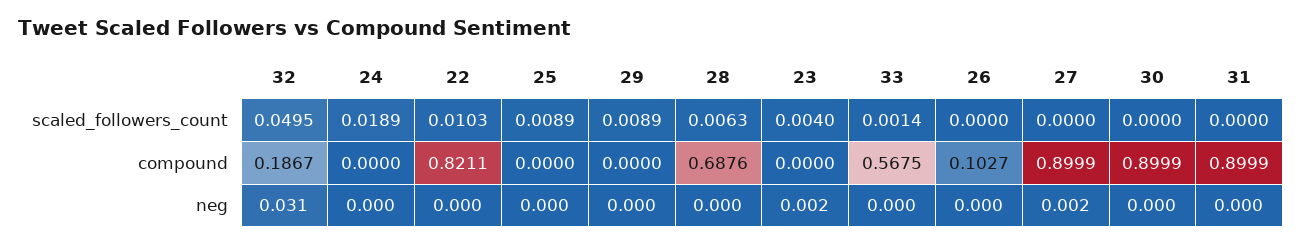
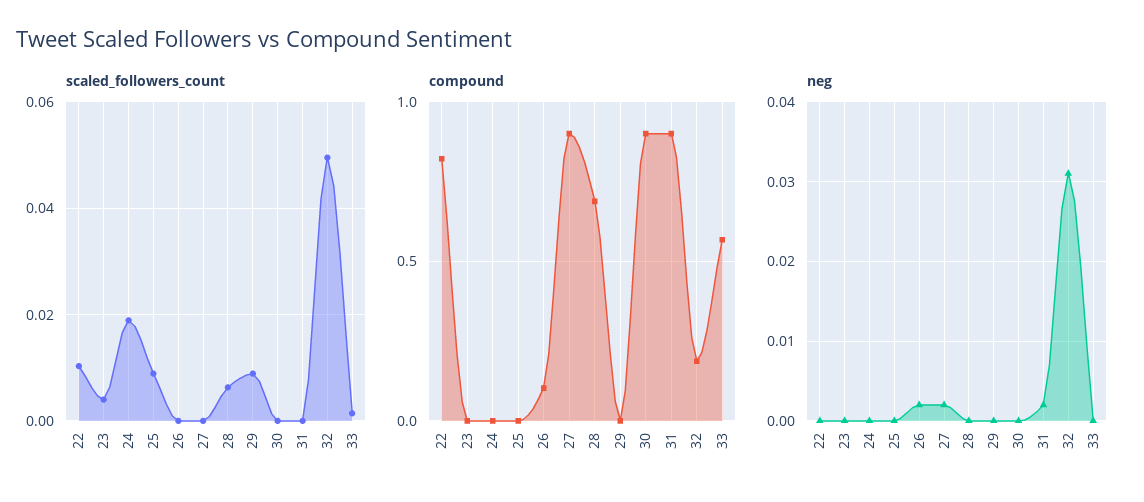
  {
    "scaled_followers_count": {
      "32": 0.0495,
      "24": 0.0189,
      "22": 0.0103,
      "25": 0.0089,
      "29": 0.0089,
      "28": 0.0063,
      "23": 0.004,
      "33": 0.0014,
      "26": 0,
      "27": 0,
      "30": 0,
      "31": 0
    },
    "compound": {
      "32": 0.1867,
      "24": 0,
      "22": 0.8211,
      "25": 0,
      "29": 0,
      "28": 0.6876,
      "23": 0,
      "33": 0.5675,
      "26": 0.1027,
      "27": 0.8999,
      "30": 0.8999,
      "31": 0.8999
    },
    "neg": {
      "32": 0.031,
      "24": 0,
      "22": 0,
      "25": 0,
      "29": 0,
      "28": 0,
-     "23": 0.002,
+     "23": 0,
      "33": 0,
-     "26": 0,
+     "26": 0.002,
      "27": 0.002,
      "30": 0,
-     "31": 0
+     "31": 0.002
    }
  }

